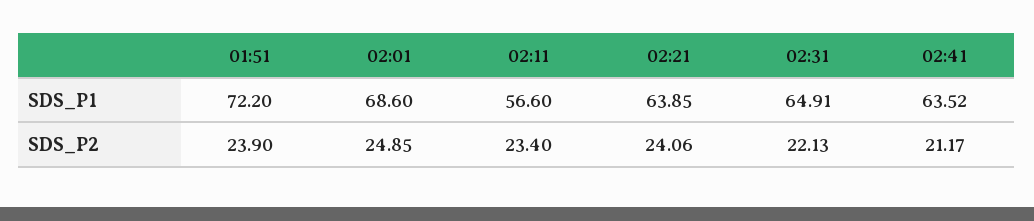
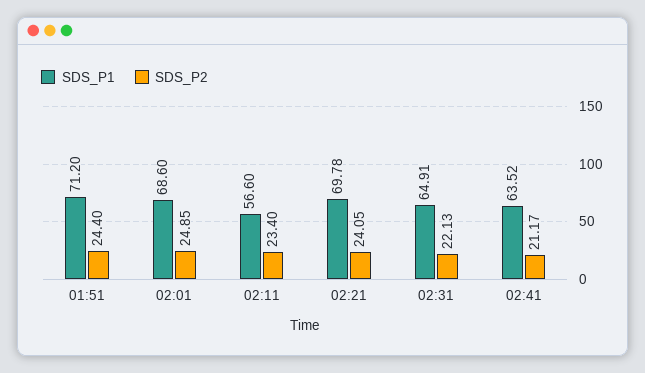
  {
    "SDS_P1": {
-     "01:51": 72.2,
+     "01:51": 71.2,
      "02:01": 68.6,
      "02:11": 56.6,
-     "02:21": 63.85,
+     "02:21": 69.78,
      "02:31": 64.91,
      "02:41": 63.52
    },
    "SDS_P2": {
-     "01:51": 23.9,
+     "01:51": 24.4,
      "02:01": 24.85,
      "02:11": 23.4,
-     "02:21": 24.06,
+     "02:21": 24.05,
      "02:31": 22.13,
      "02:41": 21.17
    }
  }

